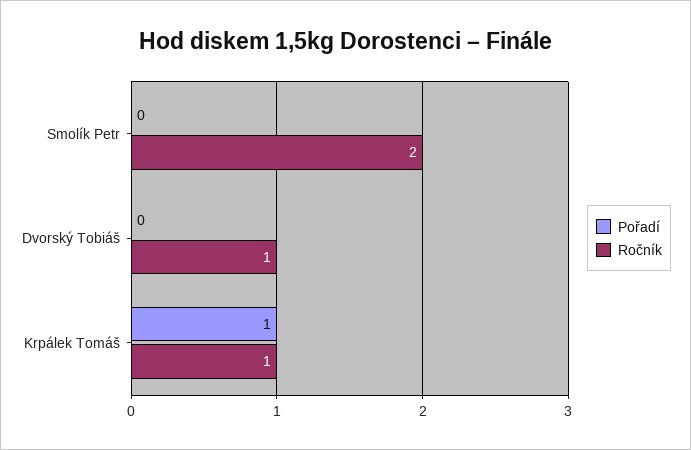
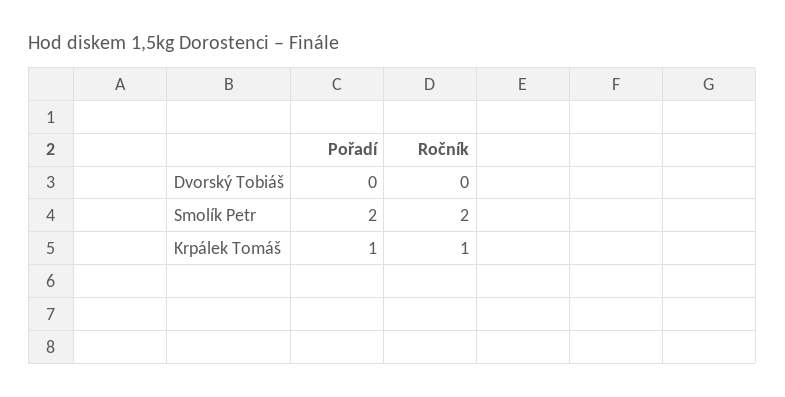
  {
    "Pořadí": {
-     "Smolík Petr": 0,
+     "Smolík Petr": 2,
      "Dvorský Tobiáš": 0,
      "Krpálek Tomáš": 1
    },
    "Ročník": {
      "Smolík Petr": 2,
-     "Dvorský Tobiáš": 1,
+     "Dvorský Tobiáš": 0,
      "Krpálek Tomáš": 1
    }
  }

